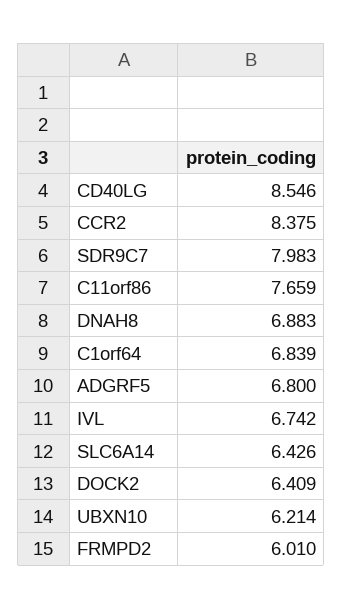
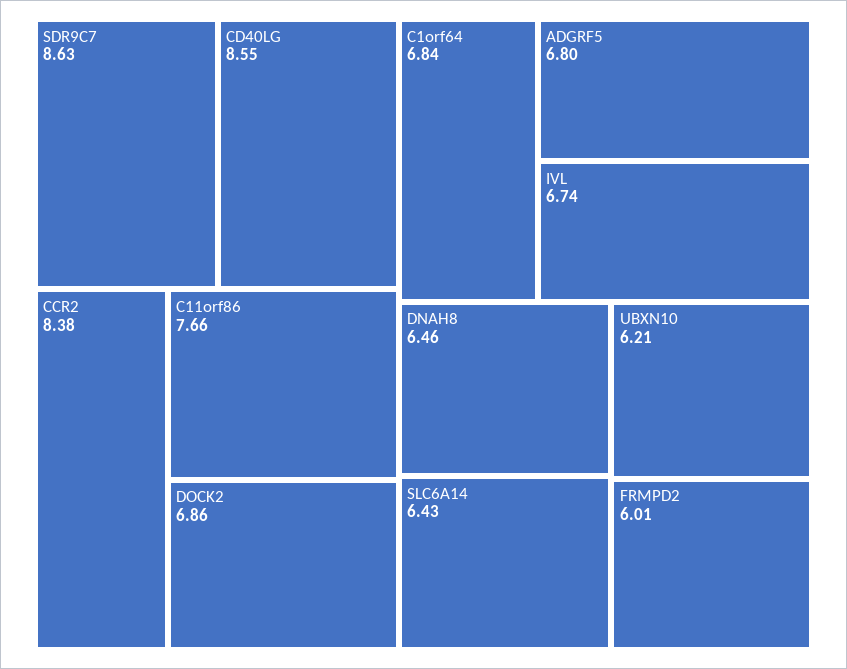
  {
    "CD40LG": 8.546,
    "CCR2": 8.375,
-   "SDR9C7": 7.983,
+   "SDR9C7": 8.63,
    "C11orf86": 7.659,
-   "DNAH8": 6.883,
+   "DNAH8": 6.46,
    "C1orf64": 6.839,
    "ADGRF5": 6.8,
    "IVL": 6.742,
    "SLC6A14": 6.426,
-   "DOCK2": 6.409,
+   "DOCK2": 6.86,
    "UBXN10": 6.214,
    "FRMPD2": 6.01
  }

